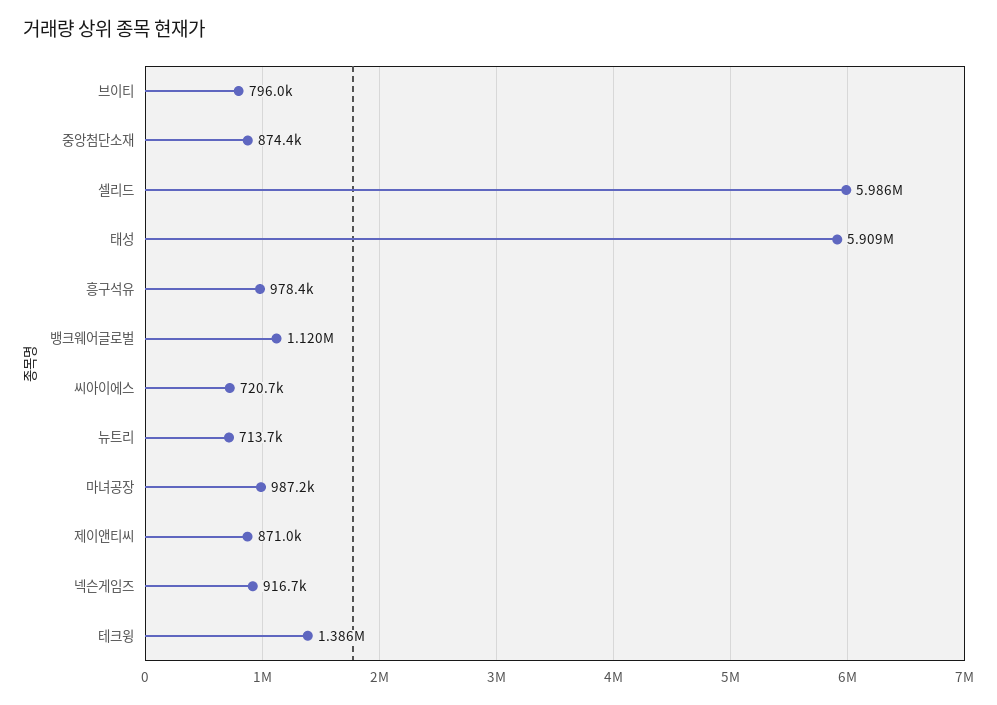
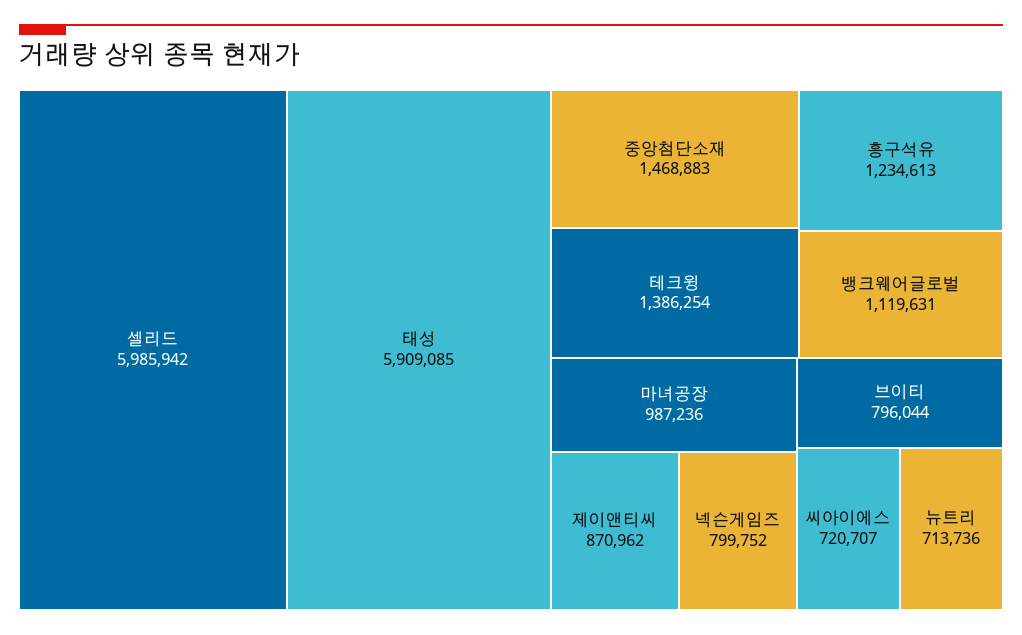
  {
    "브이티": 796044,
-   "중앙첨단소재": 874400,
+   "중앙첨단소재": 1468883,
    "셀리드": 5985942,
    "태성": 5909085,
-   "흥구석유": 978400,
+   "흥구석유": 1234613,
    "뱅크웨어글로벌": 1119631,
    "씨아이에스": 720707,
    "뉴트리": 713736,
    "마녀공장": 987236,
    "제이앤티씨": 870962,
-   "넥슨게임즈": 916700,
+   "넥슨게임즈": 799752,
    "테크윙": 1386254
  }

